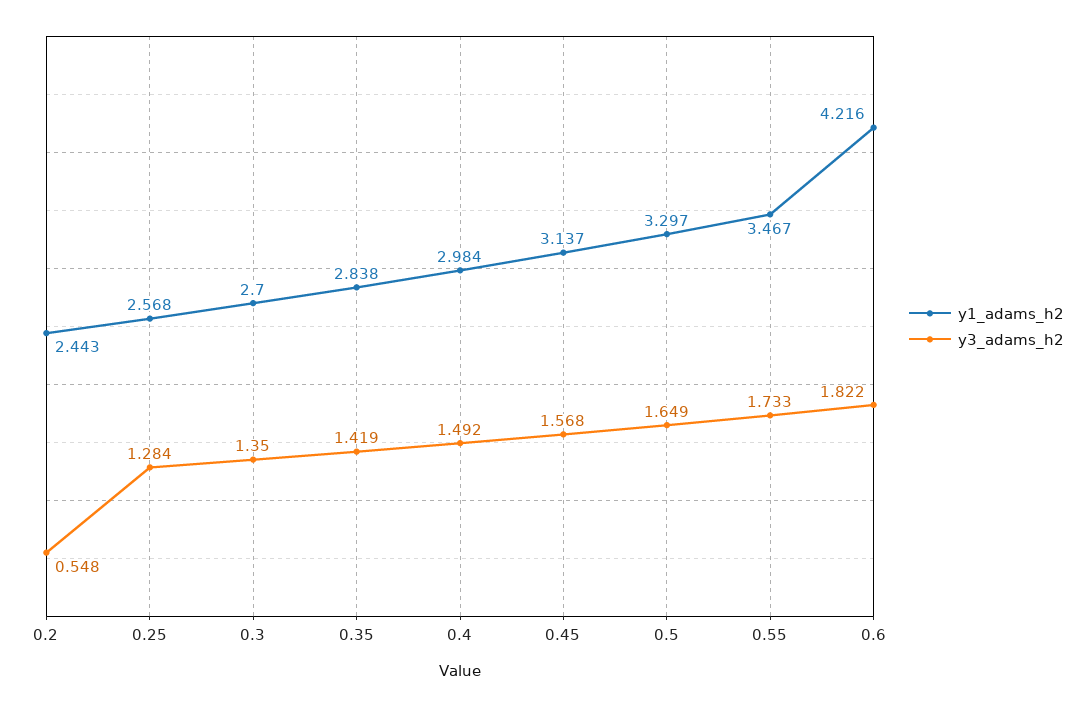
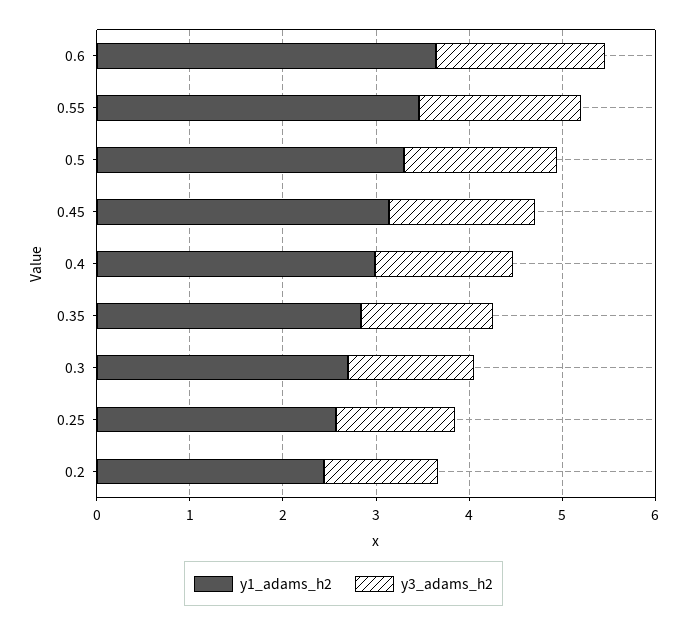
  {
    "y1_adams_h2": {
      "0.2": 2.443,
      "0.25": 2.568,
      "0.3": 2.7,
      "0.35": 2.838,
      "0.4": 2.984,
      "0.45": 3.137,
      "0.5": 3.297,
      "0.55": 3.467,
-     "0.6": 4.216
+     "0.6": 3.6
    },
    "y3_adams_h2": {
-     "0.2": 0.548,
+     "0.2": 1.2,
      "0.25": 1.284,
      "0.3": 1.35,
      "0.35": 1.419,
      "0.4": 1.492,
      "0.45": 1.568,
      "0.5": 1.649,
      "0.55": 1.733,
      "0.6": 1.822
    }
  }

